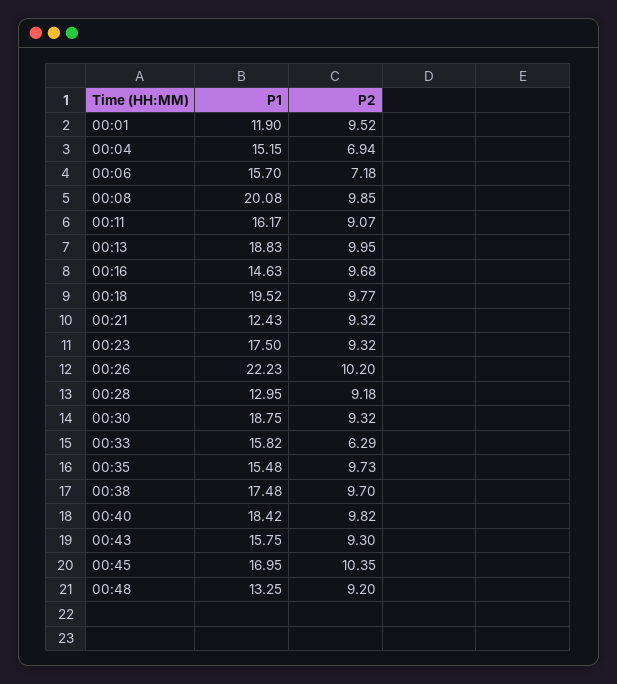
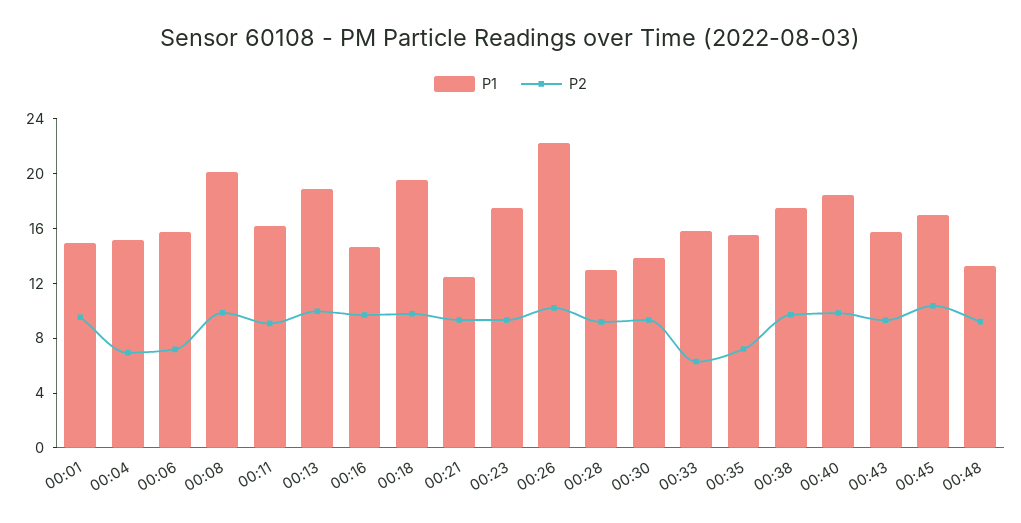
  {
    "P1": {
-     "00:01": 11.9,
+     "00:01": 15,
      "00:04": 15.15,
      "00:06": 15.7,
      "00:08": 20.08,
      "00:11": 16.17,
      "00:13": 18.83,
      "00:16": 14.63,
      "00:18": 19.52,
      "00:21": 12.43,
      "00:23": 17.5,
      "00:26": 22.23,
      "00:28": 12.95,
-     "00:30": 18.75,
+     "00:30": 14,
      "00:33": 15.82,
      "00:35": 15.48,
      "00:38": 17.48,
      "00:40": 18.42,
      "00:43": 15.75,
      "00:45": 16.95,
      "00:48": 13.25
    },
    "P2": {
      "00:01": 9.52,
      "00:04": 6.94,
      "00:06": 7.18,
      "00:08": 9.85,
      "00:11": 9.07,
      "00:13": 9.95,
      "00:16": 9.68,
      "00:18": 9.77,
      "00:21": 9.32,
      "00:23": 9.32,
      "00:26": 10.2,
      "00:28": 9.18,
      "00:30": 9.32,
      "00:33": 6.29,
-     "00:35": 9.73,
+     "00:35": 7,
      "00:38": 9.7,
      "00:40": 9.82,
      "00:43": 9.3,
      "00:45": 10.35,
      "00:48": 9.2
    }
  }

